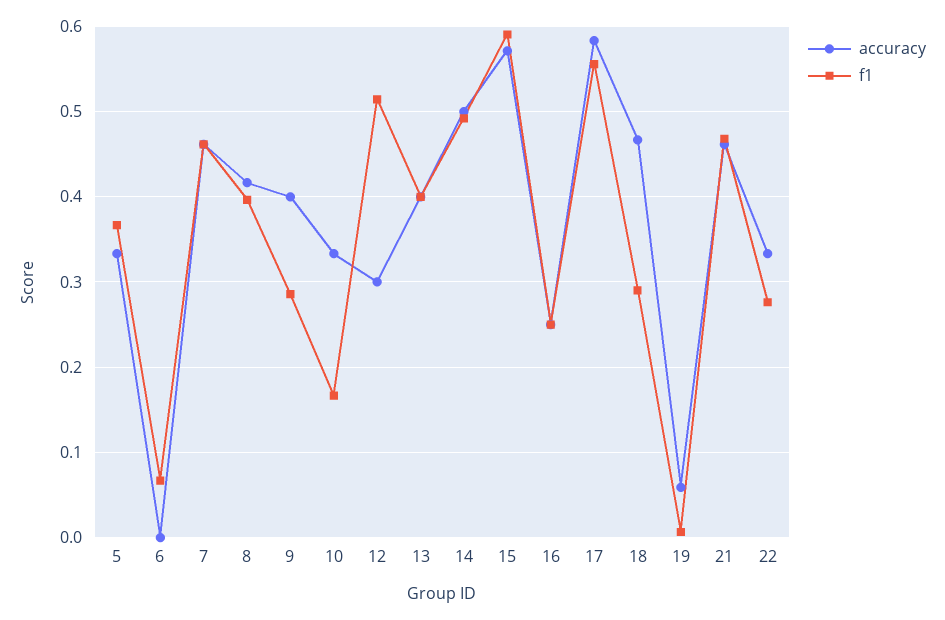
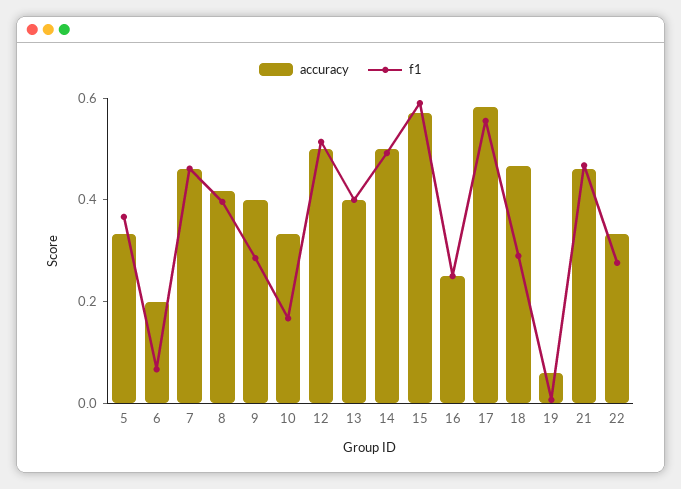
  {
    "accuracy": {
      "5": 0.33,
-     "6": 0,
+     "6": 0.2,
      "7": 0.46,
      "8": 0.42,
      "9": 0.4,
      "10": 0.33,
-     "12": 0.3,
+     "12": 0.5,
      "13": 0.4,
      "14": 0.5,
      "15": 0.57,
      "16": 0.25,
      "17": 0.58,
      "18": 0.47,
      "19": 0.06,
      "21": 0.46,
      "22": 0.33
    },
    "f1": {
      "5": 0.37,
      "6": 0.07,
      "7": 0.46,
      "8": 0.4,
      "9": 0.29,
      "10": 0.17,
      "12": 0.51,
      "13": 0.4,
      "14": 0.49,
      "15": 0.59,
      "16": 0.25,
      "17": 0.56,
      "18": 0.29,
      "19": 0.01,
      "21": 0.47,
      "22": 0.28
    }
  }

